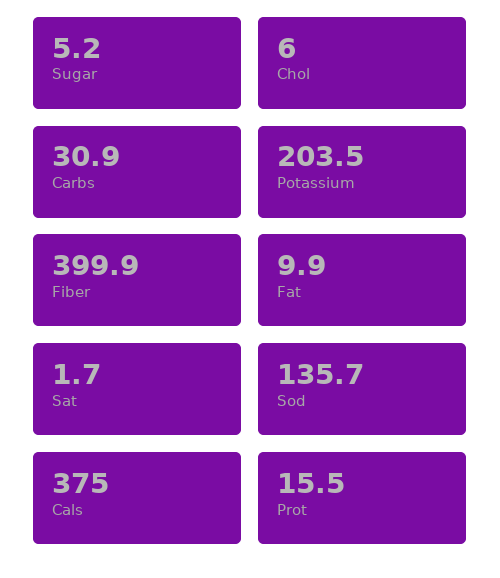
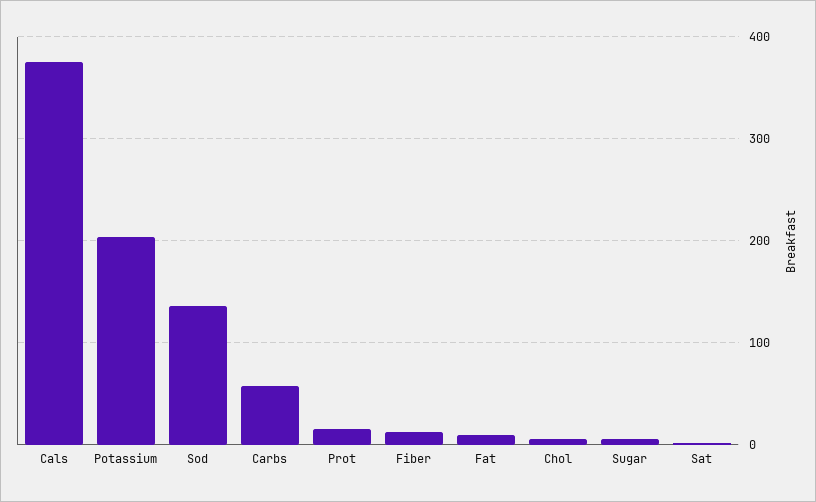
  {
    "Sugar": 5.2,
    "Chol": 6,
-   "Carbs": 30.9,
+   "Carbs": 60,
    "Potassium": 203.5,
-   "Fiber": 399.9,
+   "Fiber": 10,
    "Fat": 9.9,
    "Sat": 1.7,
    "Sod": 135.7,
    "Cals": 375,
    "Prot": 15.5
  }

